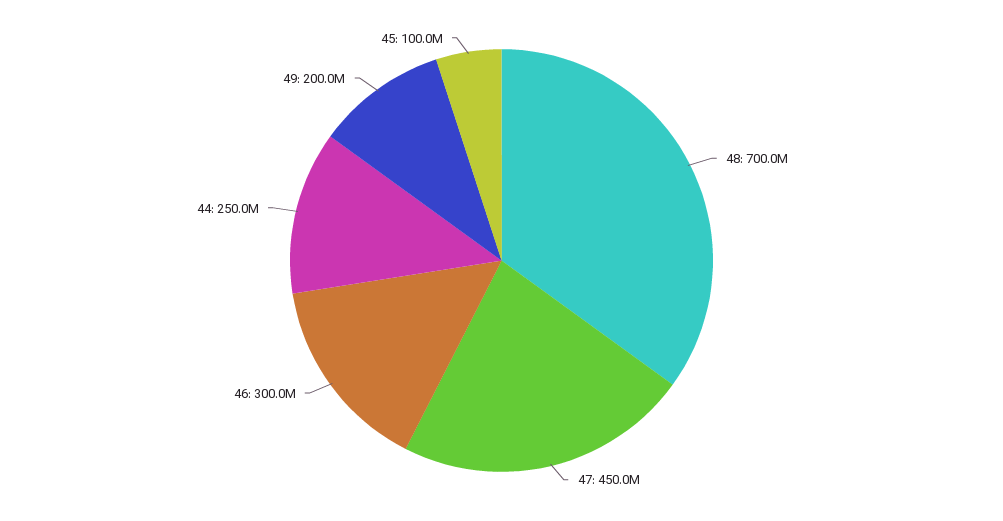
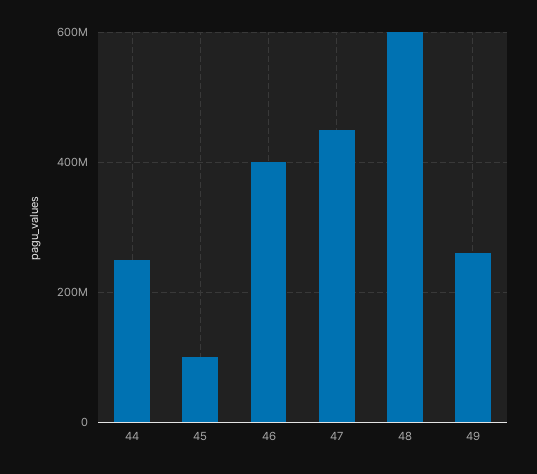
  {
-   "48": 700000000,
+   "48": 600000000,
    "47": 450000000,
-   "46": 300000000,
+   "46": 400000000,
    "44": 250000000,
-   "49": 200000000,
+   "49": 260000000,
    "45": 100000000
  }

